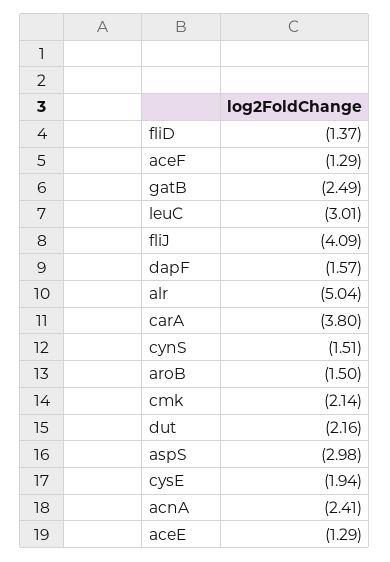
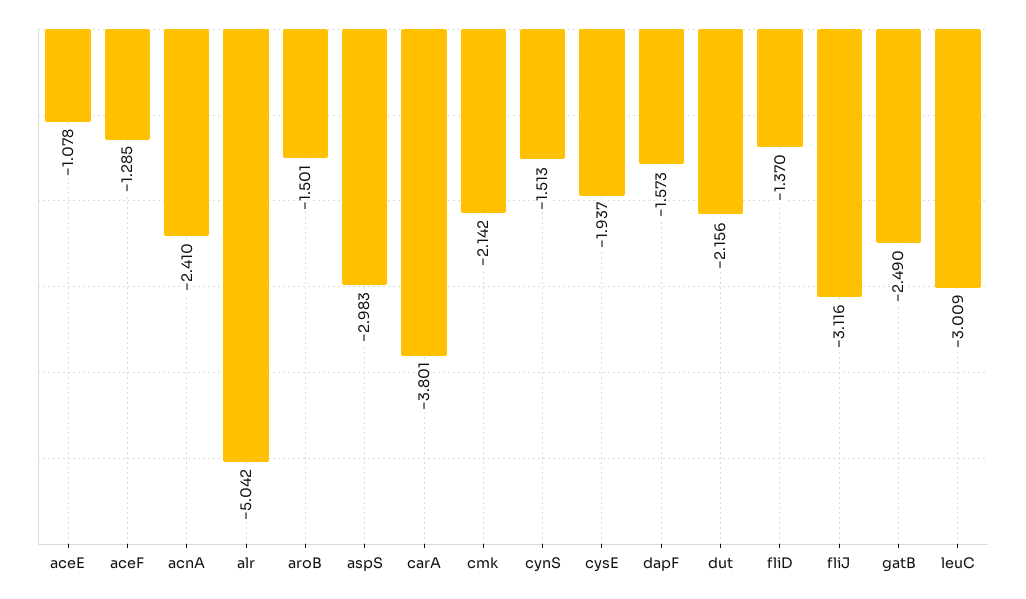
  {
    "fliD": -1.37,
    "aceF": -1.285,
    "gatB": -2.49,
    "leuC": -3.009,
-   "fliJ": -4.09,
+   "fliJ": -3.116,
    "dapF": -1.573,
    "alr": -5.042,
    "carA": -3.801,
    "cynS": -1.513,
    "aroB": -1.501,
    "cmk": -2.142,
    "dut": -2.156,
    "aspS": -2.983,
    "cysE": -1.937,
    "acnA": -2.41,
-   "aceE": -1.29
+   "aceE": -1.078
  }

